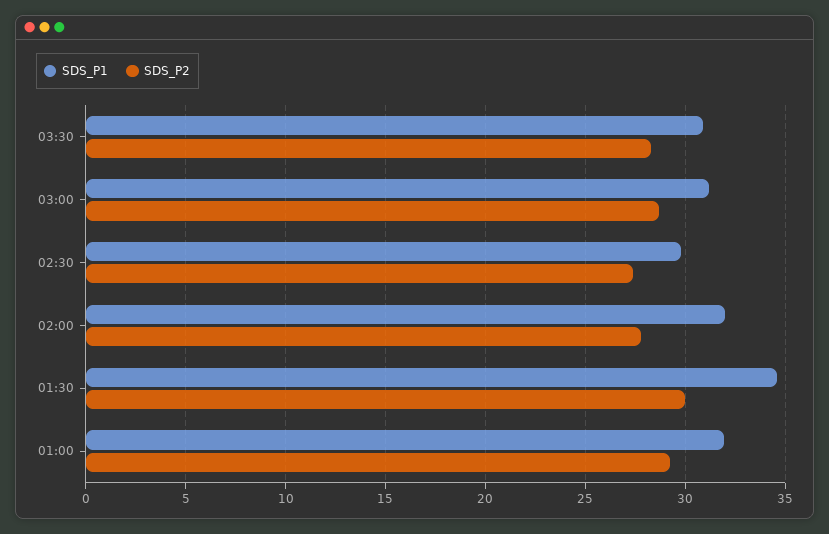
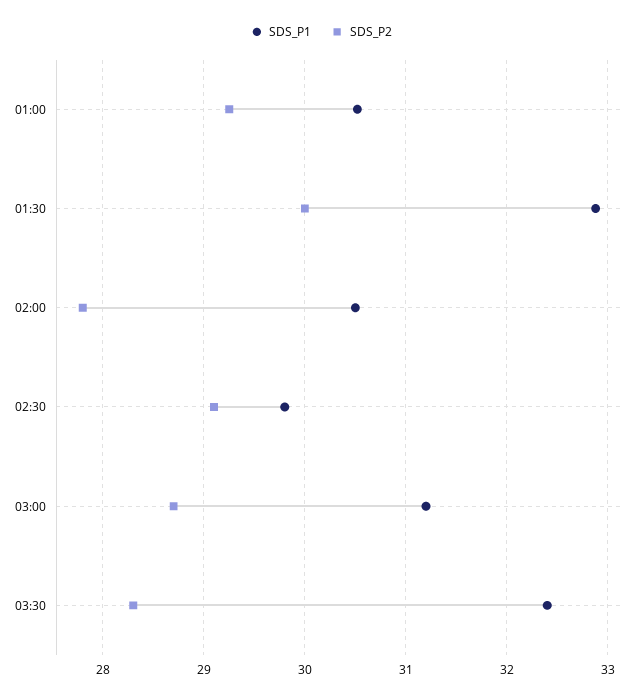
  {
    "SDS_P1": {
-     "03:30": 31,
+     "03:30": 32.4,
      "03:00": 31.2,
      "02:30": 29.8,
-     "02:00": 32,
+     "02:00": 30.5,
-     "01:30": 34.5,
+     "01:30": 32.9,
-     "01:00": 32
+     "01:00": 30.5
    },
    "SDS_P2": {
      "03:30": 28.3,
      "03:00": 28.7,
-     "02:30": 27.5,
+     "02:30": 29.1,
      "02:00": 27.8,
      "01:30": 30,
      "01:00": 29.3
    }
  }

